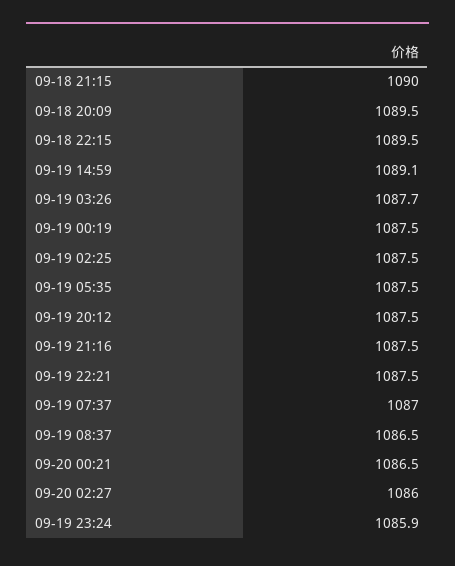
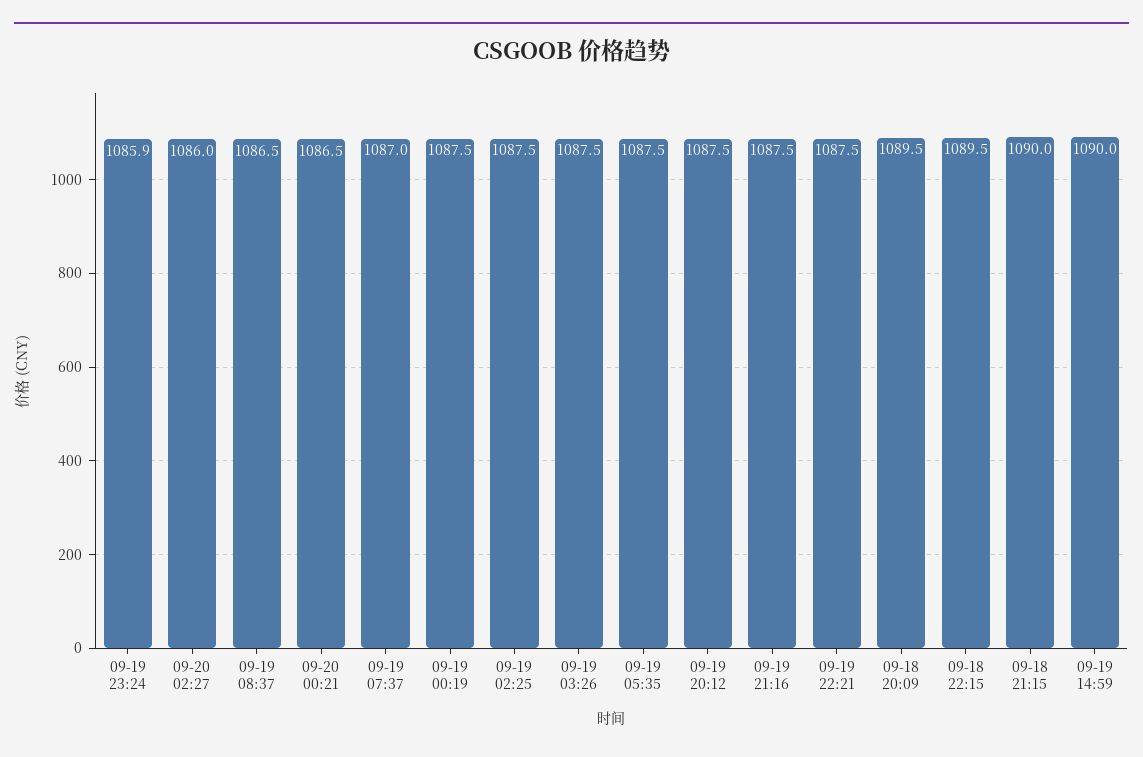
  {
    "09-18 21:15": 1090,
    "09-18 20:09": 1089.5,
    "09-18 22:15": 1089.5,
-   "09-19 14:59": 1089.1,
+   "09-19 14:59": 1090,
-   "09-19 03:26": 1087.7,
+   "09-19 03:26": 1087.5,
    "09-19 00:19": 1087.5,
    "09-19 02:25": 1087.5,
    "09-19 05:35": 1087.5,
    "09-19 20:12": 1087.5,
    "09-19 21:16": 1087.5,
    "09-19 22:21": 1087.5,
    "09-19 07:37": 1087,
    "09-19 08:37": 1086.5,
    "09-20 00:21": 1086.5,
    "09-20 02:27": 1086,
    "09-19 23:24": 1085.9
  }

